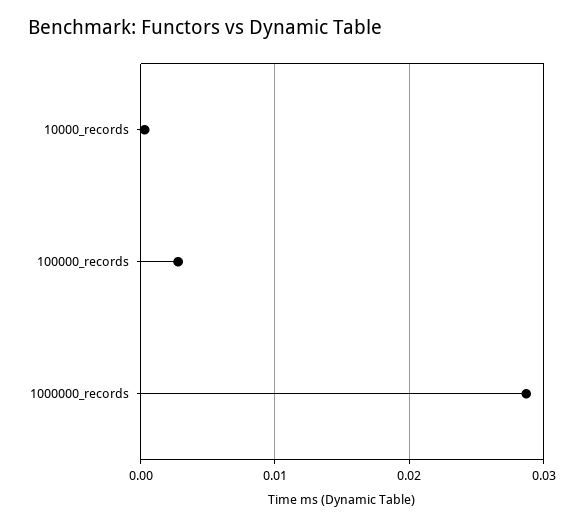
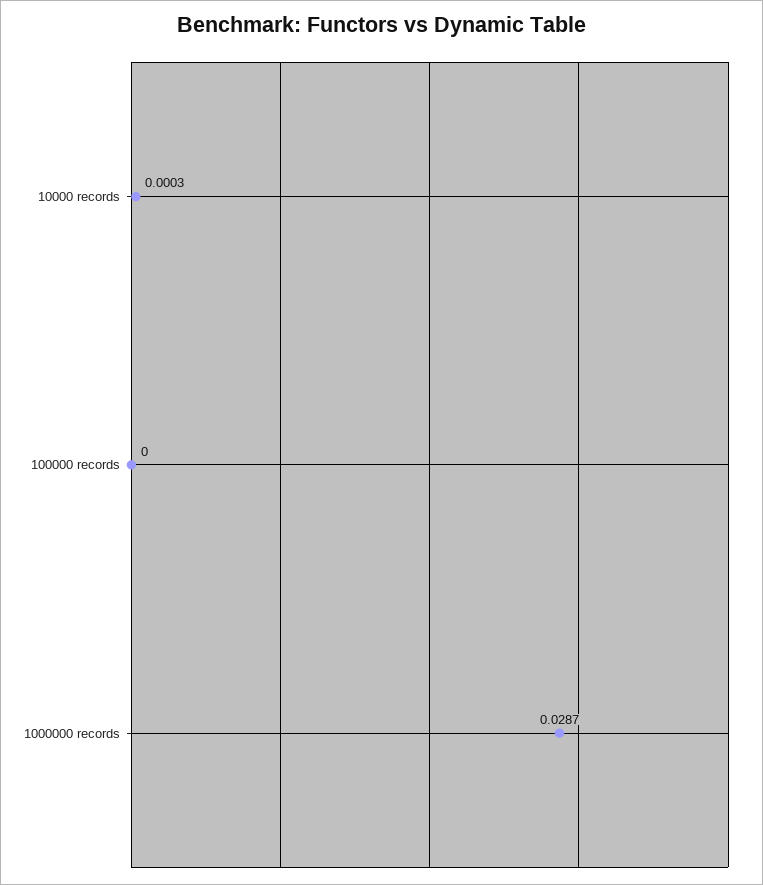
  {
    "10000_records": 0.0003,
-   "100000_records": 0.003,
+   "100000_records": 0,
    "1000000_records": 0.0287
  }

